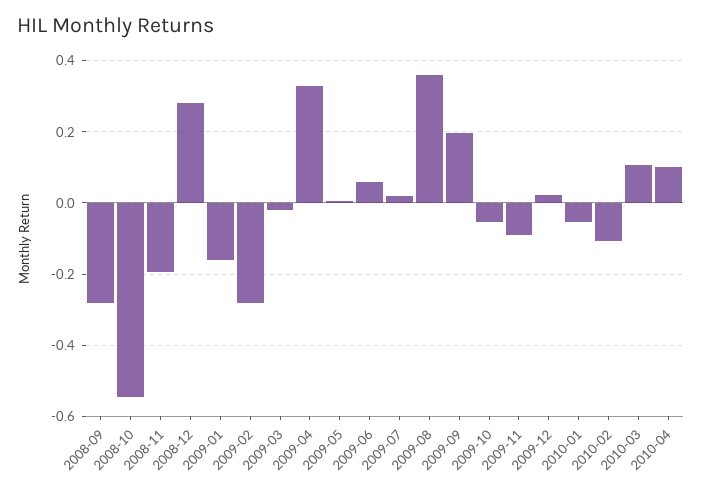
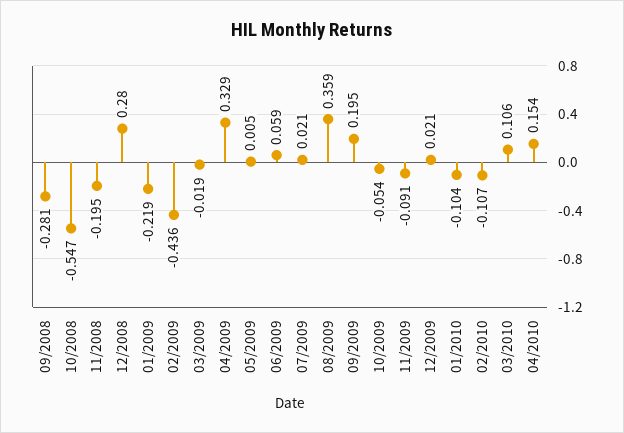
  {
    "2008-09": -0.281,
    "2008-10": -0.547,
    "2008-11": -0.195,
    "2008-12": 0.28,
-   "2009-01": -0.16,
+   "2009-01": -0.219,
-   "2009-02": -0.28,
+   "2009-02": -0.436,
    "2009-03": -0.019,
    "2009-04": 0.329,
    "2009-05": 0.005,
    "2009-06": 0.059,
    "2009-07": 0.021,
    "2009-08": 0.359,
    "2009-09": 0.195,
    "2009-10": -0.054,
    "2009-11": -0.091,
    "2009-12": 0.021,
-   "2010-01": -0.06,
+   "2010-01": -0.104,
    "2010-02": -0.107,
    "2010-03": 0.106,
-   "2010-04": 0.1
+   "2010-04": 0.154
  }

